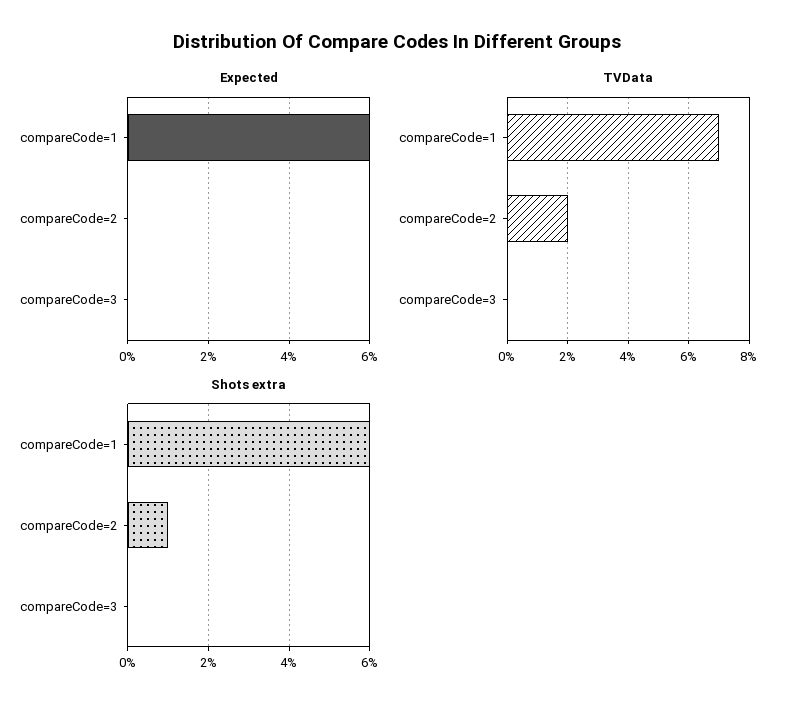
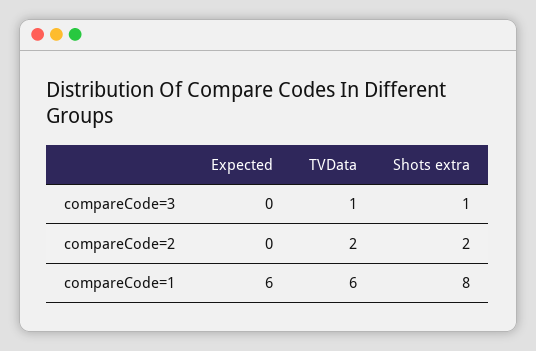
  {
    "Expected": {
      "compareCode=1": 6,
      "compareCode=2": 0,
      "compareCode=3": 0
    },
    "TVData": {
-     "compareCode=1": 7,
+     "compareCode=1": 6,
      "compareCode=2": 2,
-     "compareCode=3": 0
+     "compareCode=3": 1
    },
    "Shots extra": {
-     "compareCode=1": 6,
+     "compareCode=1": 8,
-     "compareCode=2": 1,
+     "compareCode=2": 2,
-     "compareCode=3": 0
+     "compareCode=3": 1
    }
  }

